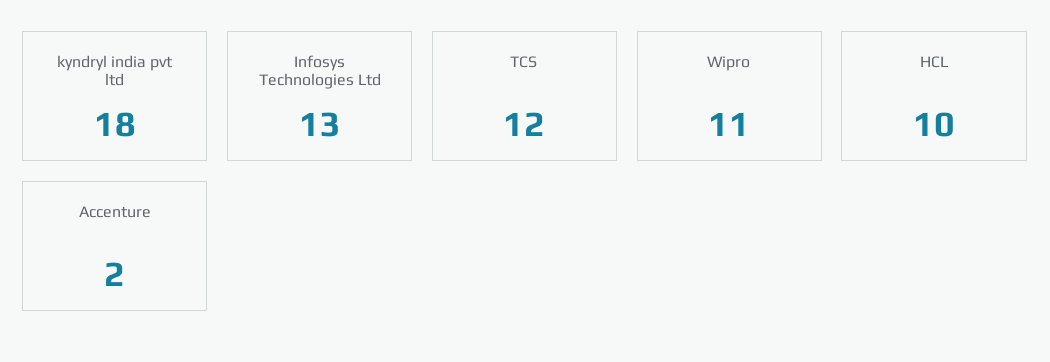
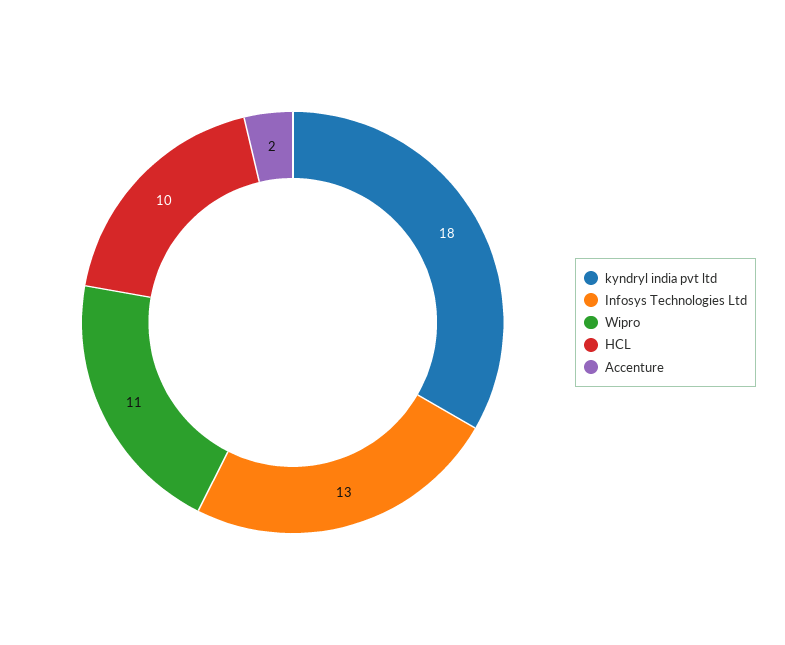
  {
    "kyndryl india pvt ltd": 18,
    "Infosys Technologies Ltd": 13,
-   "TCS": 12,
    "Wipro": 11,
    "HCL": 10,
    "Accenture": 2
  }

